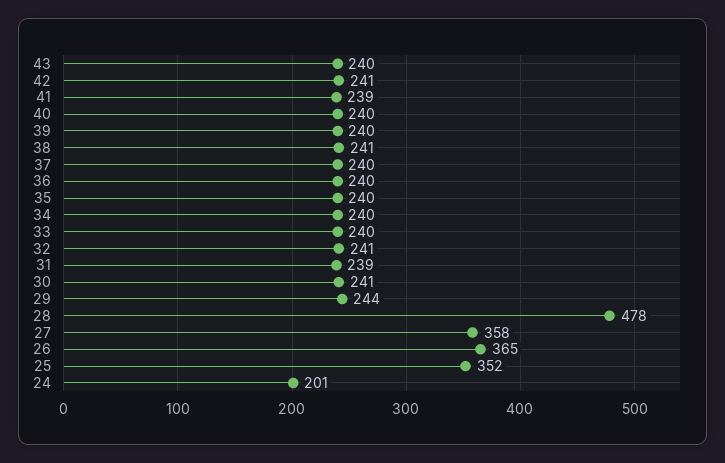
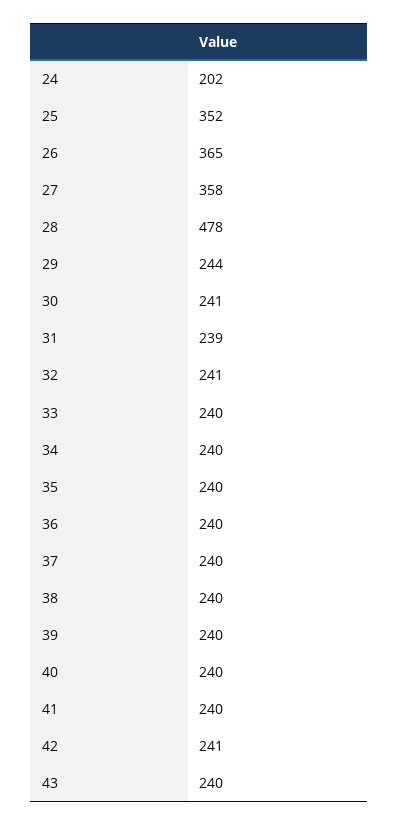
  {
    "43": 240,
    "42": 241,
-   "41": 239,
+   "41": 240,
    "40": 240,
    "39": 240,
-   "38": 241,
+   "38": 240,
    "37": 240,
    "36": 240,
    "35": 240,
    "34": 240,
    "33": 240,
    "32": 241,
    "31": 239,
    "30": 241,
    "29": 244,
    "28": 478,
    "27": 358,
    "26": 365,
    "25": 352,
-   "24": 201
+   "24": 202
  }

